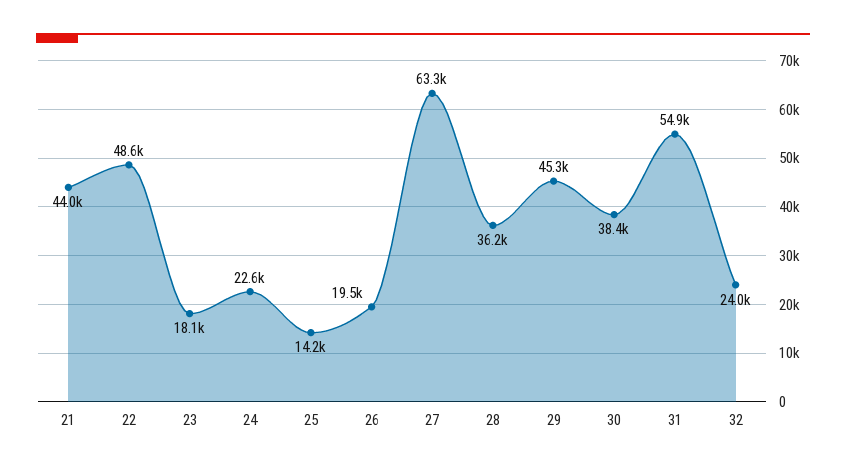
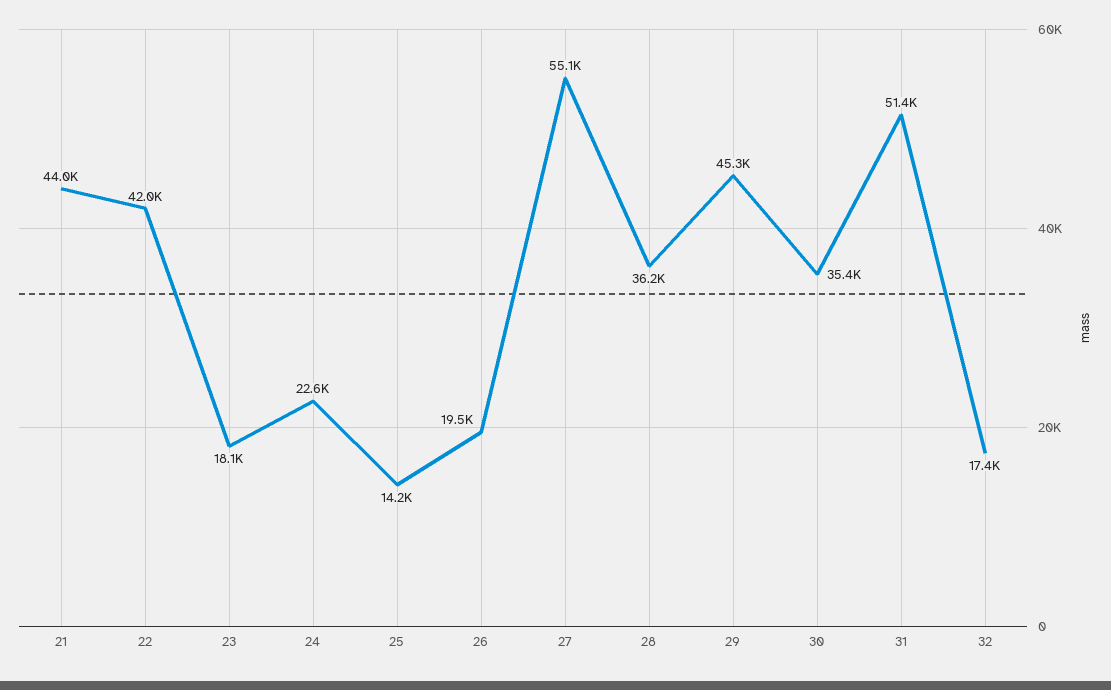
  {
    "21": 44000,
-   "22": 48600,
+   "22": 42000,
    "23": 18100,
    "24": 22600,
    "25": 14200,
    "26": 19500,
-   "27": 63300,
+   "27": 55100,
    "28": 36200,
    "29": 45300,
-   "30": 38400,
+   "30": 35400,
-   "31": 54900,
+   "31": 51400,
-   "32": 24000
+   "32": 17400
  }

